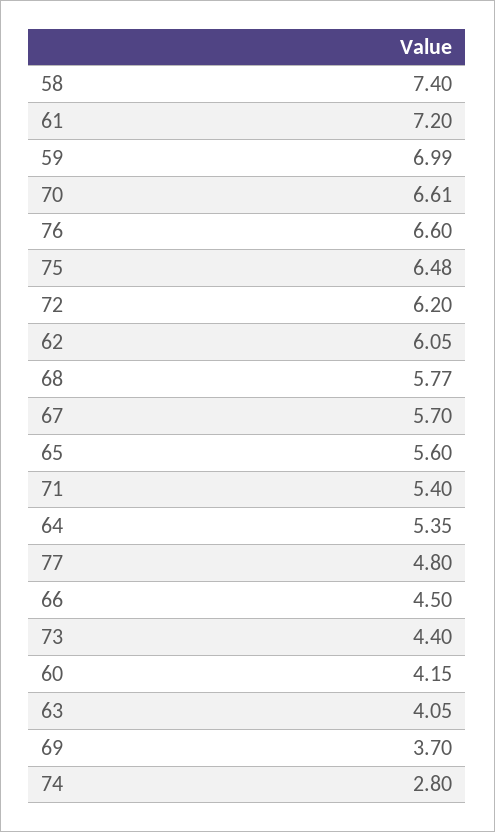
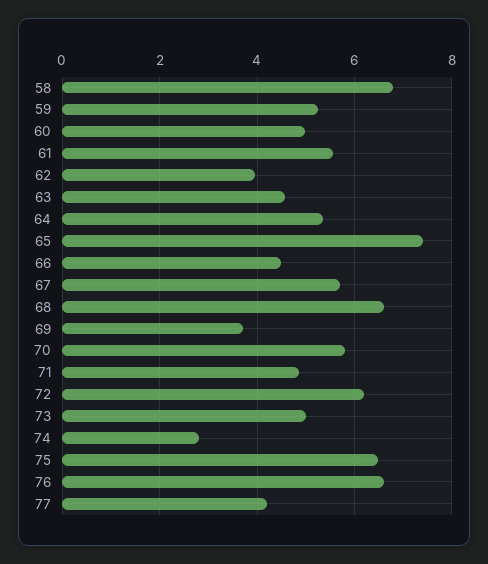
  {
-   "58": 7.4,
+   "58": 6.8,
-   "61": 7.2,
+   "61": 5.6,
-   "59": 6.99,
+   "59": 5.2,
-   "70": 6.61,
+   "70": 5.8,
    "76": 6.6,
    "75": 6.48,
    "72": 6.2,
-   "62": 6.05,
+   "62": 4,
-   "68": 5.77,
+   "68": 6.6,
    "67": 5.7,
-   "65": 5.6,
+   "65": 7.4,
-   "71": 5.4,
+   "71": 4.8,
    "64": 5.35,
-   "77": 4.8,
+   "77": 4.2,
    "66": 4.5,
-   "73": 4.4,
+   "73": 5,
-   "60": 4.15,
+   "60": 5,
-   "63": 4.05,
+   "63": 4.6,
    "69": 3.7,
    "74": 2.8
  }

